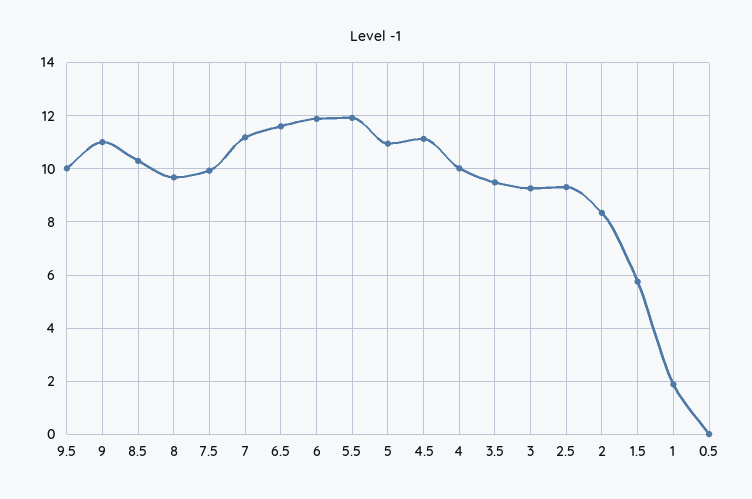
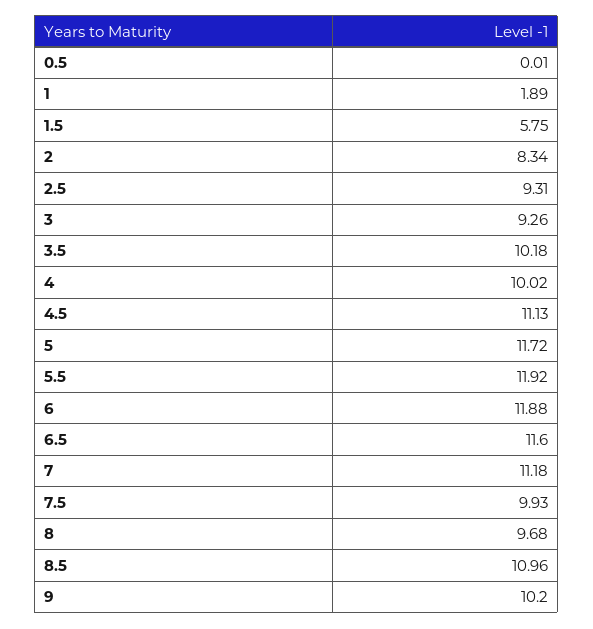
  {
-   "9.5": 10,
-   "9": 11,
+   "9": 10.2,
-   "8.5": 10.25,
+   "8.5": 10.96,
    "8": 9.68,
    "7.5": 9.93,
    "7": 11.18,
    "6.5": 11.6,
    "6": 11.88,
    "5.5": 11.92,
-   "5": 11,
+   "5": 11.72,
    "4.5": 11.13,
    "4": 10.02,
-   "3.5": 9.5,
+   "3.5": 10.18,
    "3": 9.26,
    "2.5": 9.31,
    "2": 8.34,
    "1.5": 5.75,
    "1": 1.89,
    "0.5": 0.01
  }

